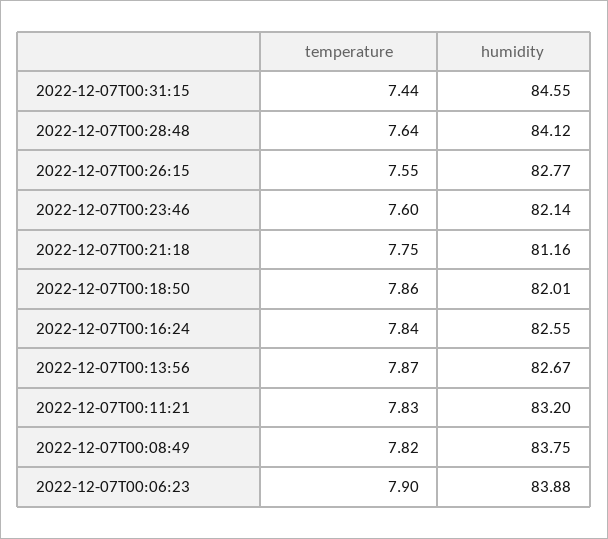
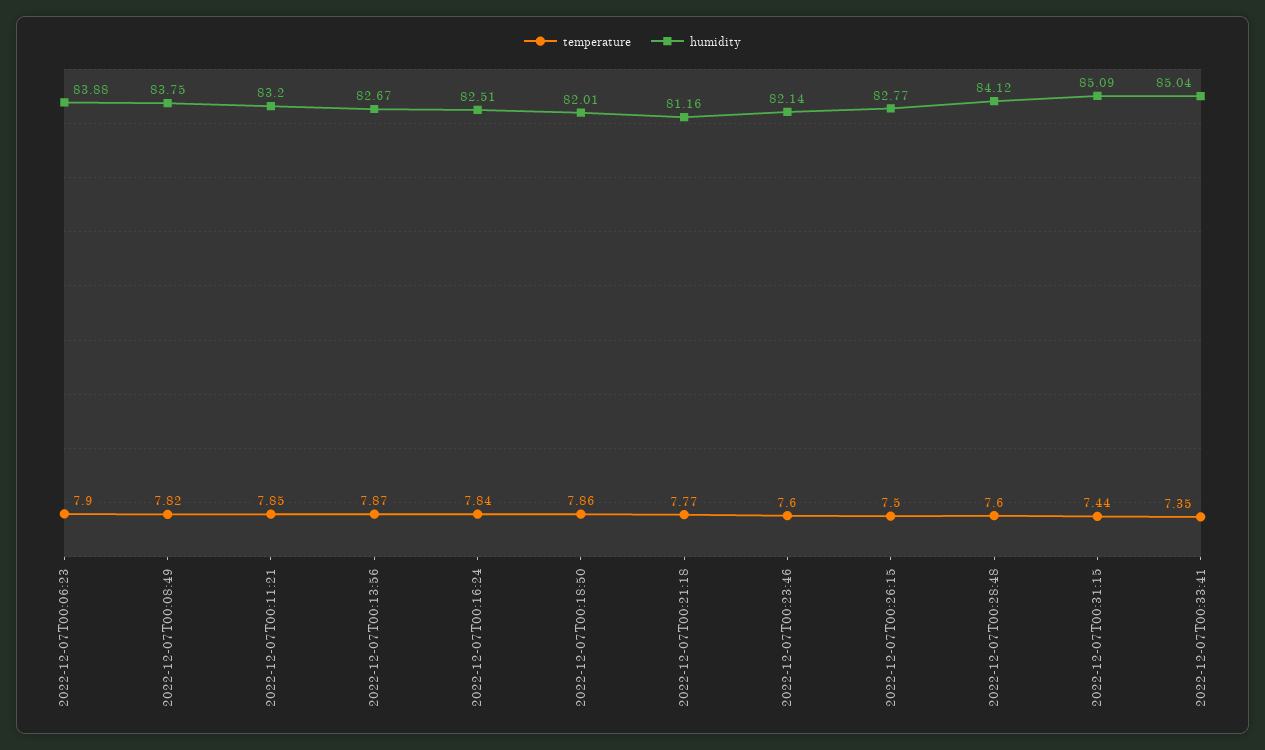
  {
    "temperature": {
      "2022-12-07T00:31:15": 7.44,
-     "2022-12-07T00:28:48": 7.64,
+     "2022-12-07T00:28:48": 7.6,
-     "2022-12-07T00:26:15": 7.55,
+     "2022-12-07T00:26:15": 7.5,
      "2022-12-07T00:23:46": 7.6,
-     "2022-12-07T00:21:18": 7.75,
+     "2022-12-07T00:21:18": 7.77,
      "2022-12-07T00:18:50": 7.86,
      "2022-12-07T00:16:24": 7.84,
      "2022-12-07T00:13:56": 7.87,
-     "2022-12-07T00:11:21": 7.83,
+     "2022-12-07T00:11:21": 7.85,
      "2022-12-07T00:08:49": 7.82,
-     "2022-12-07T00:06:23": 7.9
+     "2022-12-07T00:06:23": 7.9,
+     "2022-12-07T00:33:41": 7.35
    },
    "humidity": {
-     "2022-12-07T00:31:15": 84.55,
+     "2022-12-07T00:31:15": 85.09,
      "2022-12-07T00:28:48": 84.12,
      "2022-12-07T00:26:15": 82.77,
      "2022-12-07T00:23:46": 82.14,
      "2022-12-07T00:21:18": 81.16,
      "2022-12-07T00:18:50": 82.01,
-     "2022-12-07T00:16:24": 82.55,
+     "2022-12-07T00:16:24": 82.51,
      "2022-12-07T00:13:56": 82.67,
      "2022-12-07T00:11:21": 83.2,
      "2022-12-07T00:08:49": 83.75,
-     "2022-12-07T00:06:23": 83.88
+     "2022-12-07T00:06:23": 83.88,
+     "2022-12-07T00:33:41": 85.04
    }
  }

